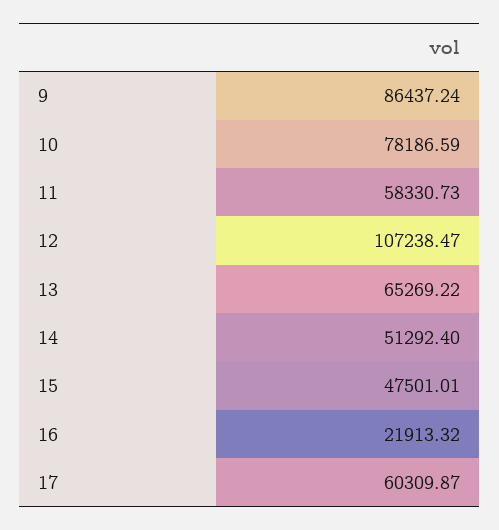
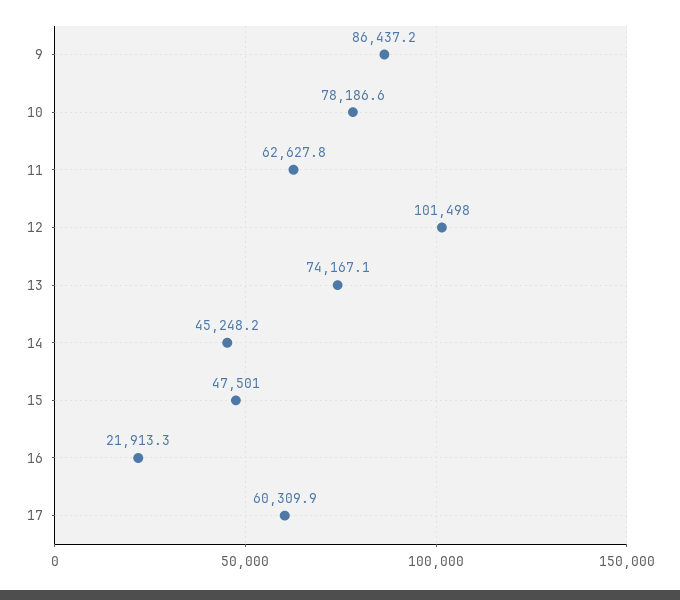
  {
    "9": 86437.24,
    "10": 78186.59,
-   "11": 58330.73,
+   "11": 62627.8,
-   "12": 107238.47,
+   "12": 101498,
-   "13": 65269.22,
+   "13": 74167.1,
-   "14": 51292.4,
+   "14": 45248.2,
    "15": 47501.01,
    "16": 21913.32,
    "17": 60309.87
  }

